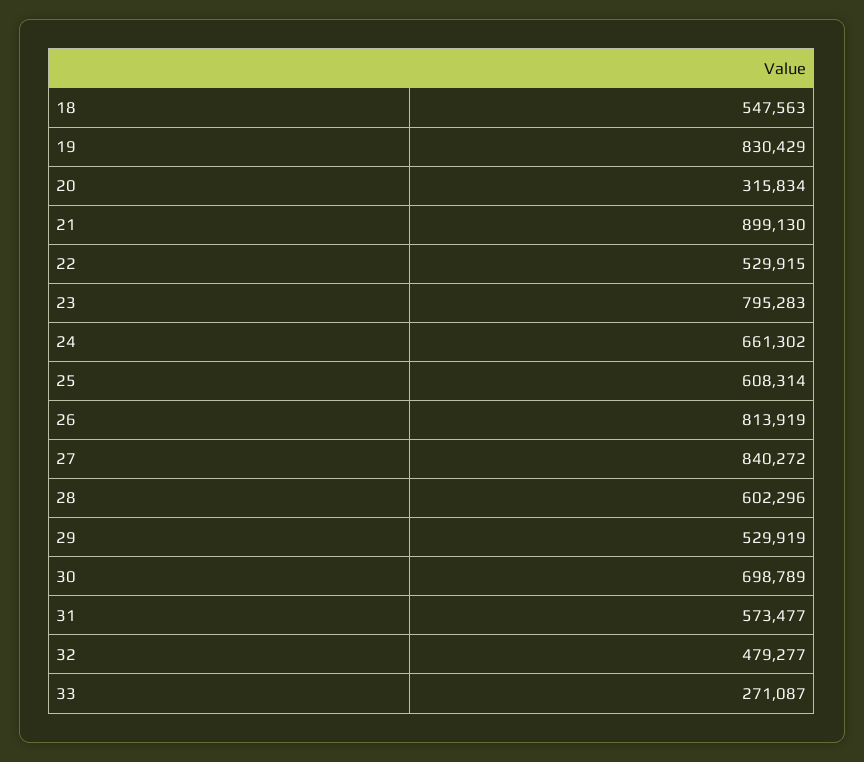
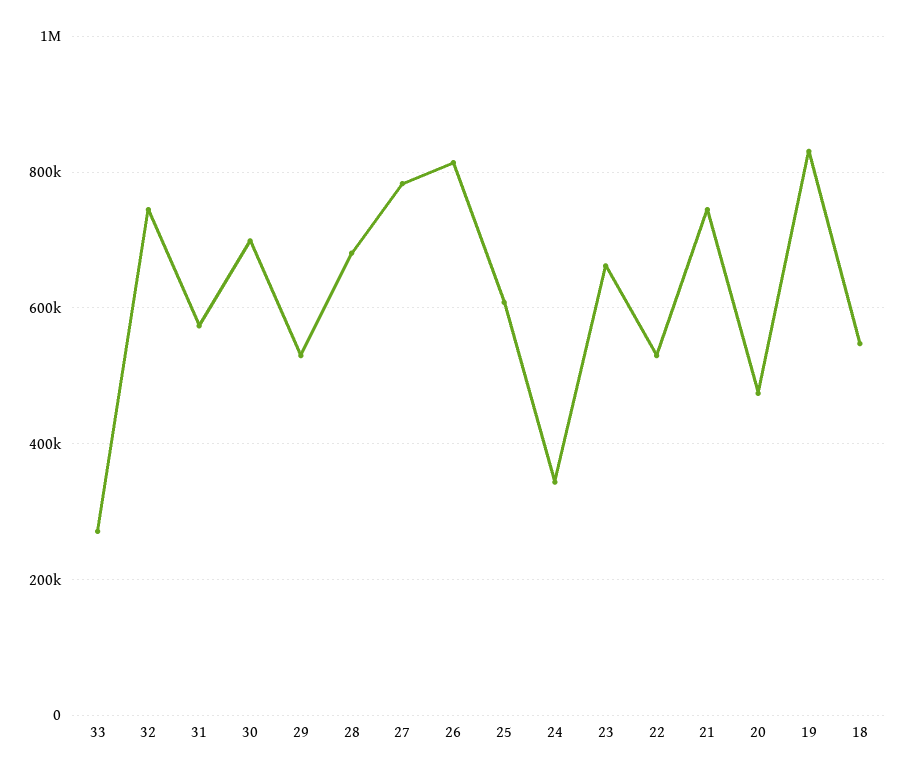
  {
    "18": 547563,
    "19": 830429,
-   "20": 315834,
+   "20": 480000,
-   "21": 899130,
+   "21": 740000,
    "22": 529915,
-   "23": 795283,
+   "23": 660000,
-   "24": 661302,
+   "24": 340000,
    "25": 608314,
    "26": 813919,
-   "27": 840272,
+   "27": 780000,
-   "28": 602296,
+   "28": 680000,
    "29": 529919,
    "30": 698789,
    "31": 573477,
-   "32": 479277,
+   "32": 740000,
    "33": 271087
  }

